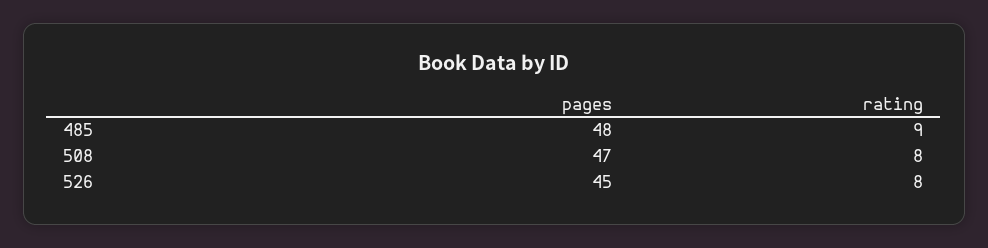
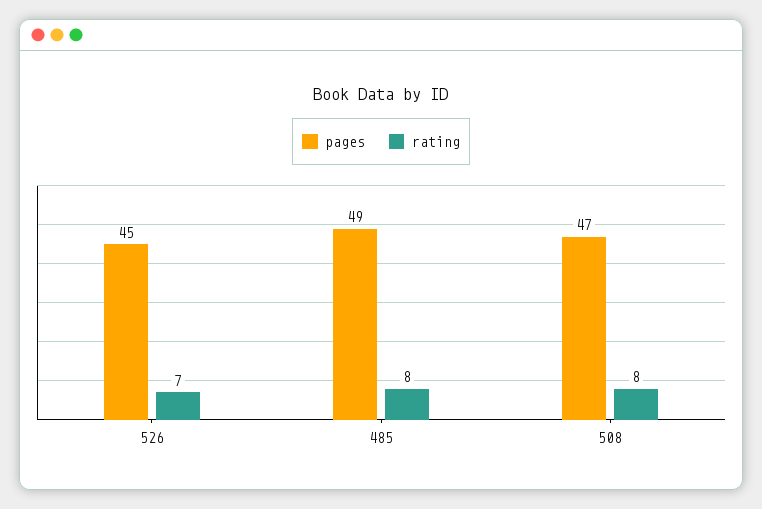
  {
    "pages": {
-     "485": 48,
+     "485": 49,
      "508": 47,
      "526": 45
    },
    "rating": {
-     "485": 9,
+     "485": 8,
      "508": 8,
-     "526": 8
+     "526": 7
    }
  }

